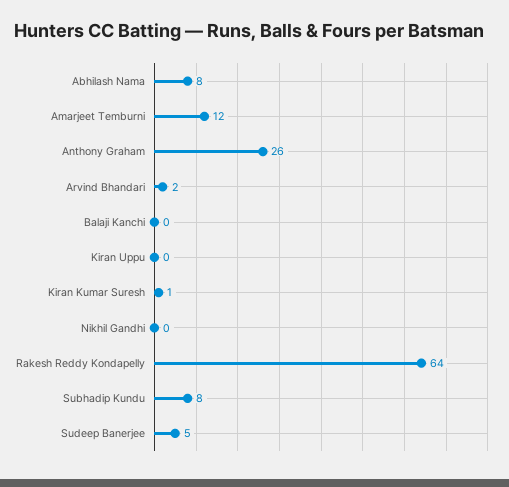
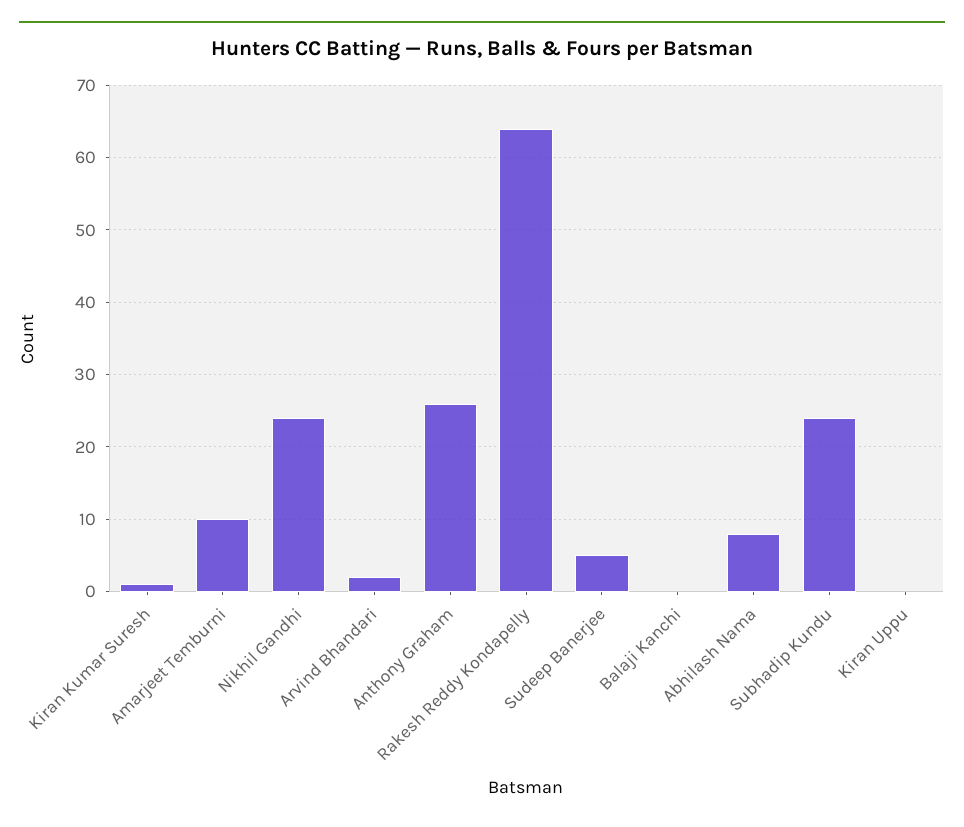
  {
    "Abhilash Nama": 8,
-   "Amarjeet Temburni": 12,
+   "Amarjeet Temburni": 10,
    "Anthony Graham": 26,
    "Arvind Bhandari": 2,
    "Balaji Kanchi": 0,
    "Kiran Uppu": 0,
    "Kiran Kumar Suresh": 1,
-   "Nikhil Gandhi": 0,
+   "Nikhil Gandhi": 24,
    "Rakesh Reddy Kondapelly": 64,
-   "Subhadip Kundu": 8,
+   "Subhadip Kundu": 24,
    "Sudeep Banerjee": 5
  }

